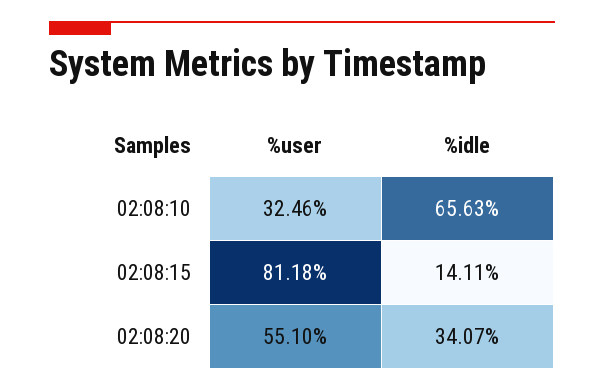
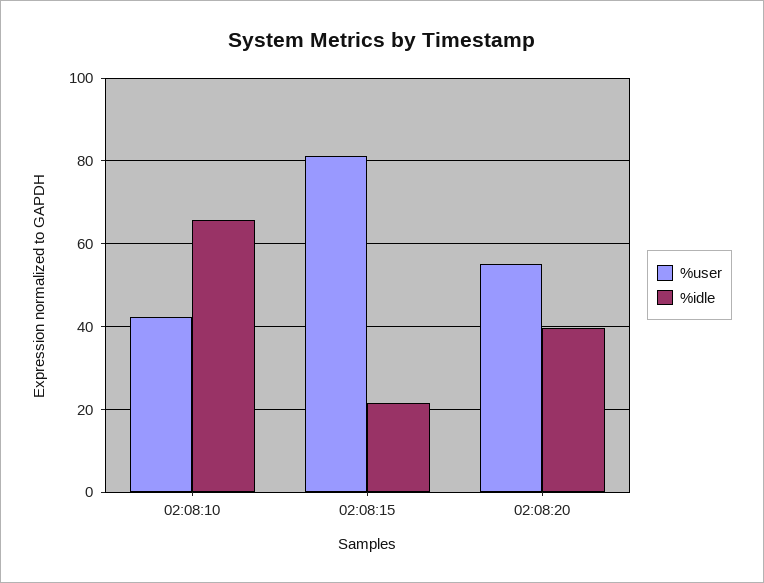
  {
    "%user": {
-     "02:08:10": 32.46,
+     "02:08:10": 42,
      "02:08:15": 81.18,
      "02:08:20": 55.1
    },
    "%idle": {
      "02:08:10": 65.63,
-     "02:08:15": 14.11,
+     "02:08:15": 22,
-     "02:08:20": 34.07
+     "02:08:20": 40
    }
  }

